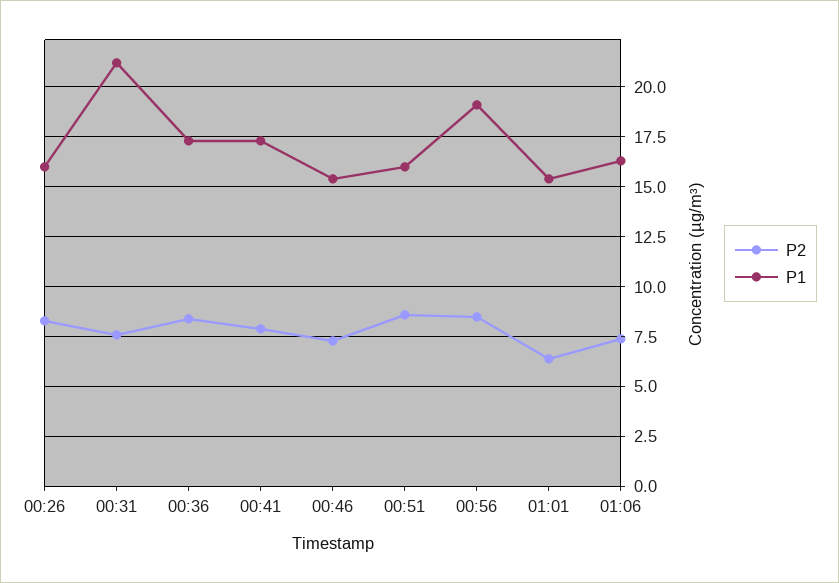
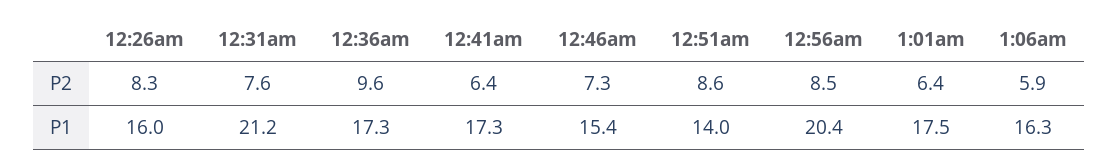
  {
    "P2": {
      "00:26": 8.3,
      "00:31": 7.6,
-     "00:36": 8.5,
+     "00:36": 9.6,
-     "00:41": 8,
+     "00:41": 6.4,
      "00:46": 7.3,
      "00:51": 8.6,
      "00:56": 8.5,
      "01:01": 6.4,
-     "01:06": 7.5
+     "01:06": 5.9
    },
    "P1": {
      "00:26": 16,
      "00:31": 21.2,
      "00:36": 17.3,
      "00:41": 17.3,
      "00:46": 15.4,
-     "00:51": 16,
+     "00:51": 14,
-     "00:56": 19,
+     "00:56": 20.4,
-     "01:01": 15.5,
+     "01:01": 17.5,
      "01:06": 16.3
    }
  }

